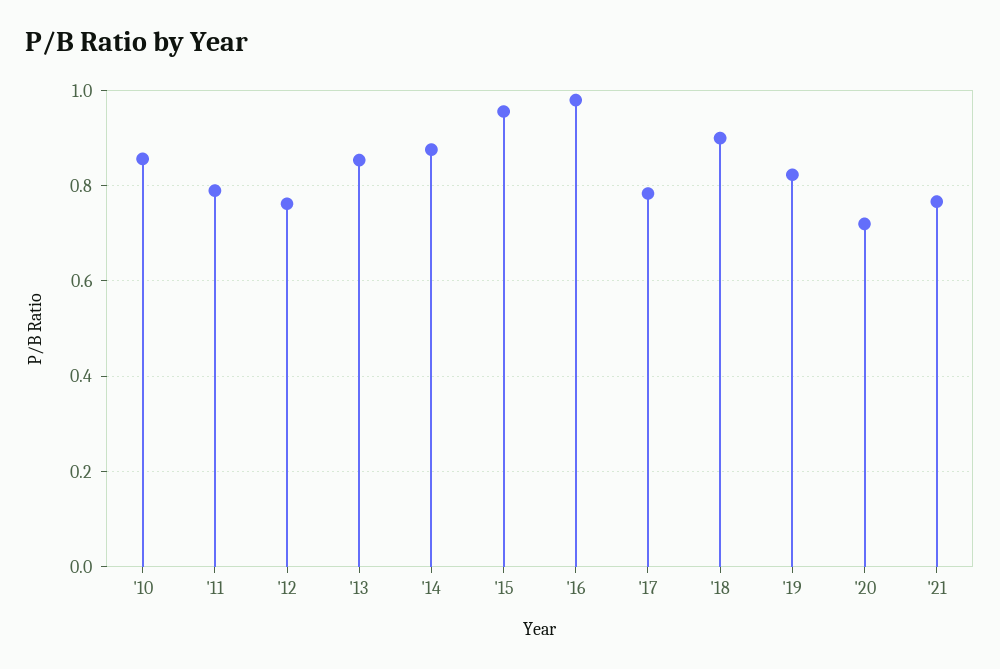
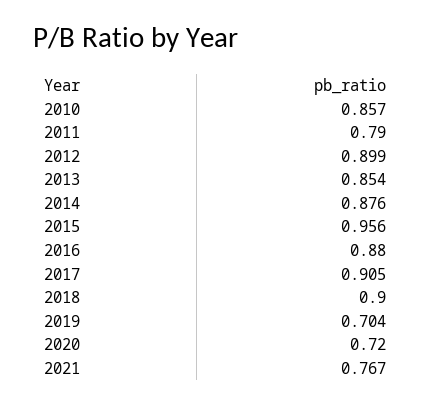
  {
    "'10": 0.857,
    "'11": 0.79,
-   "'12": 0.76,
+   "'12": 0.899,
    "'13": 0.854,
    "'14": 0.876,
    "'15": 0.956,
-   "'16": 0.98,
+   "'16": 0.88,
-   "'17": 0.78,
+   "'17": 0.905,
    "'18": 0.9,
-   "'19": 0.82,
+   "'19": 0.704,
    "'20": 0.72,
    "'21": 0.767
  }

